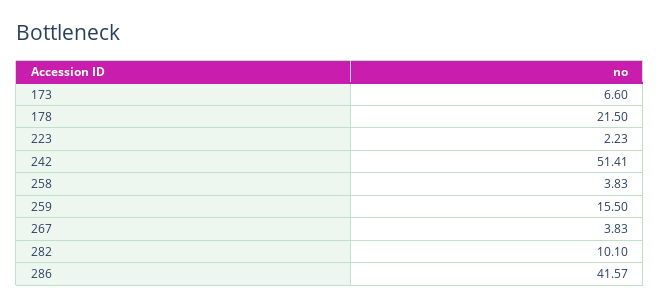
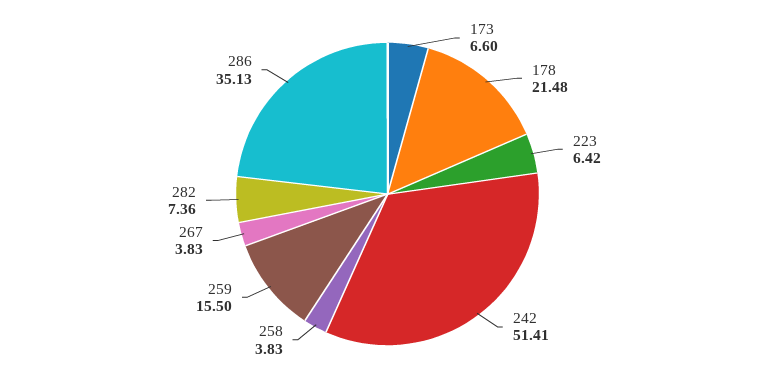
  {
    "173": 6.6,
-   "178": 21.5,
+   "178": 21.48,
-   "223": 2.23,
+   "223": 6.42,
    "242": 51.41,
    "258": 3.83,
    "259": 15.5,
    "267": 3.83,
-   "282": 10.1,
+   "282": 7.36,
-   "286": 41.57
+   "286": 35.13
  }

